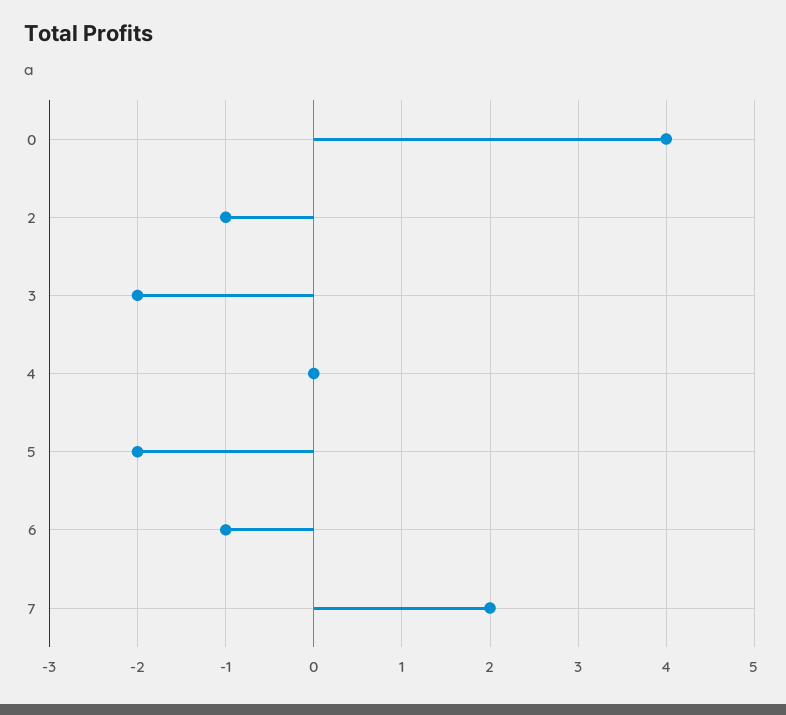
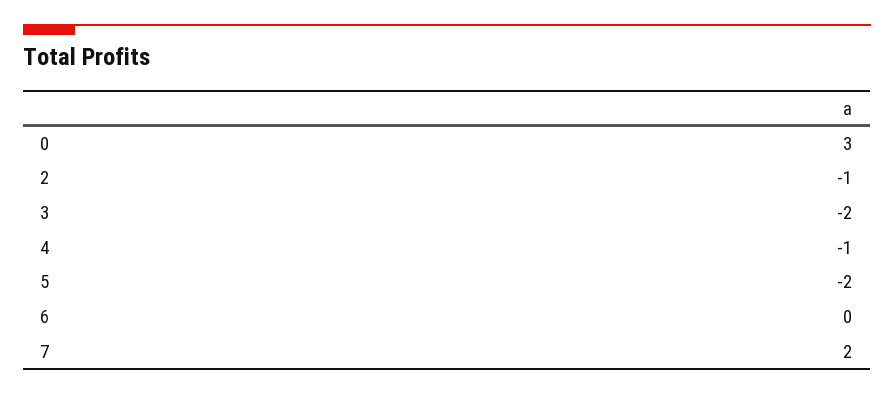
  {
-   "0": 4,
+   "0": 3,
    "2": -1,
    "3": -2,
-   "4": 0,
+   "4": -1,
    "5": -2,
-   "6": -1,
+   "6": 0,
    "7": 2
  }

